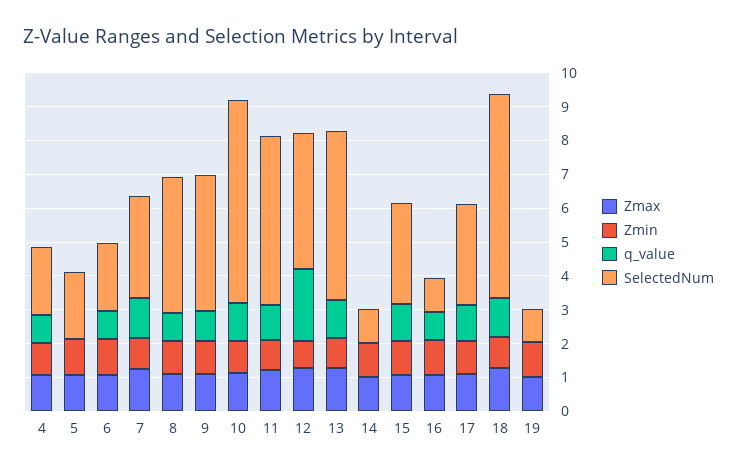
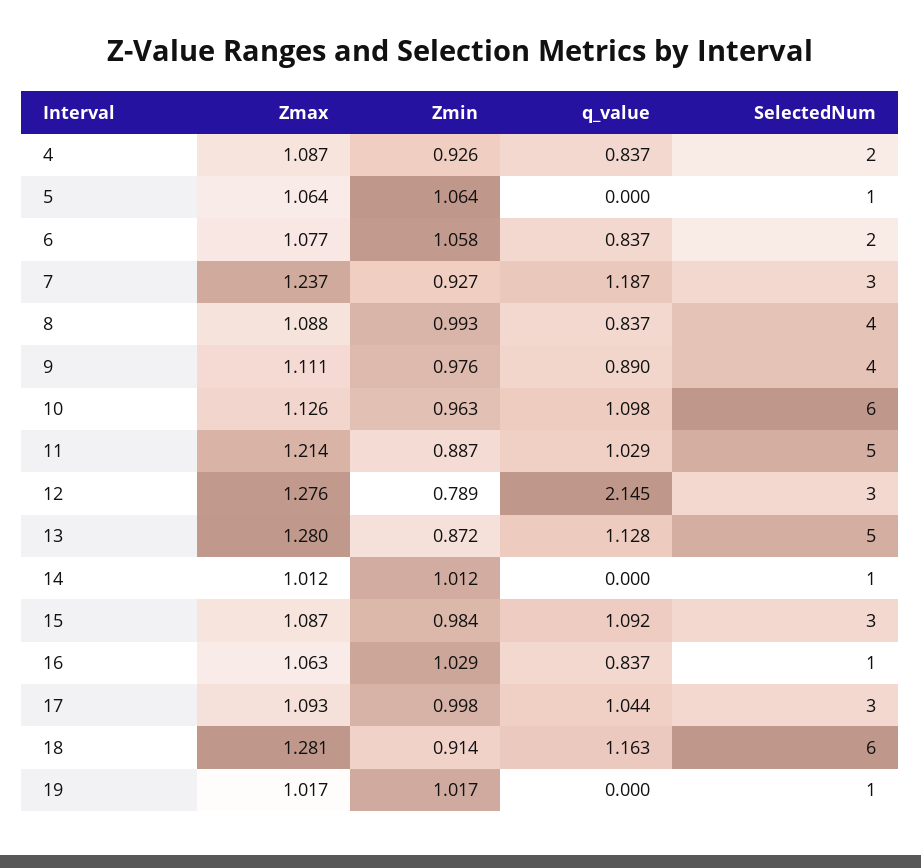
  {
    "Zmax": {
      "4": 1.087,
      "5": 1.064,
      "6": 1.077,
      "7": 1.237,
      "8": 1.088,
      "9": 1.111,
      "10": 1.126,
      "11": 1.214,
      "12": 1.276,
      "13": 1.28,
      "14": 1.012,
      "15": 1.087,
      "16": 1.063,
      "17": 1.093,
      "18": 1.281,
      "19": 1.017
    },
    "Zmin": {
      "4": 0.926,
      "5": 1.064,
      "6": 1.058,
      "7": 0.927,
      "8": 0.993,
      "9": 0.976,
      "10": 0.963,
      "11": 0.887,
      "12": 0.789,
      "13": 0.872,
      "14": 1.012,
      "15": 0.984,
      "16": 1.029,
      "17": 0.998,
      "18": 0.914,
      "19": 1.017
    },
    "q_value": {
      "4": 0.837,
      "5": 0,
      "6": 0.837,
      "7": 1.187,
      "8": 0.837,
      "9": 0.89,
      "10": 1.098,
      "11": 1.029,
      "12": 2.145,
      "13": 1.128,
      "14": 0,
      "15": 1.092,
      "16": 0.837,
      "17": 1.044,
      "18": 1.163,
      "19": 0
    },
    "SelectedNum": {
      "4": 2,
-     "5": 2,
+     "5": 1,
      "6": 2,
      "7": 3,
      "8": 4,
      "9": 4,
      "10": 6,
      "11": 5,
-     "12": 4,
+     "12": 3,
      "13": 5,
      "14": 1,
      "15": 3,
      "16": 1,
      "17": 3,
      "18": 6,
      "19": 1
    }
  }

